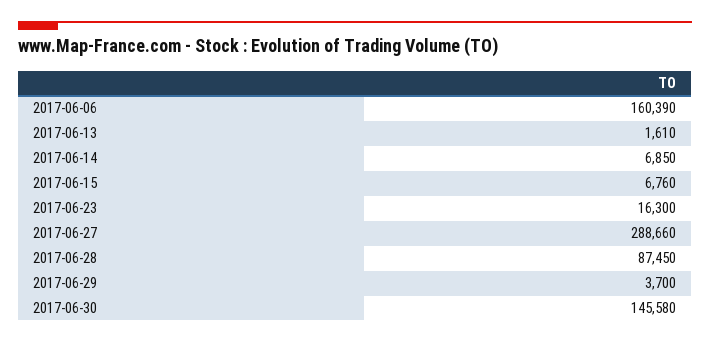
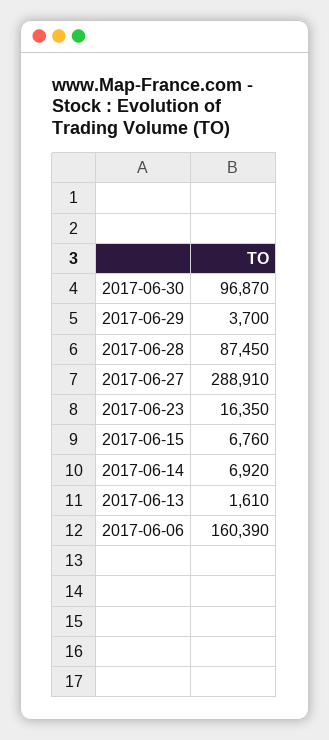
  {
    "2017-06-06": 160390,
    "2017-06-13": 1610,
-   "2017-06-14": 6850,
+   "2017-06-14": 6920,
    "2017-06-15": 6760,
-   "2017-06-23": 16300,
+   "2017-06-23": 16350,
-   "2017-06-27": 288660,
+   "2017-06-27": 288910,
    "2017-06-28": 87450,
    "2017-06-29": 3700,
-   "2017-06-30": 145580
+   "2017-06-30": 96870
  }

